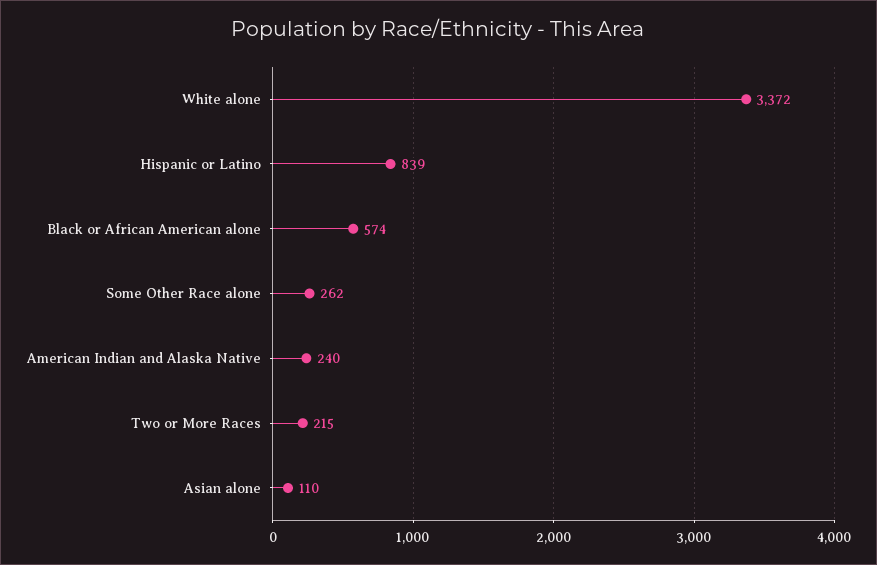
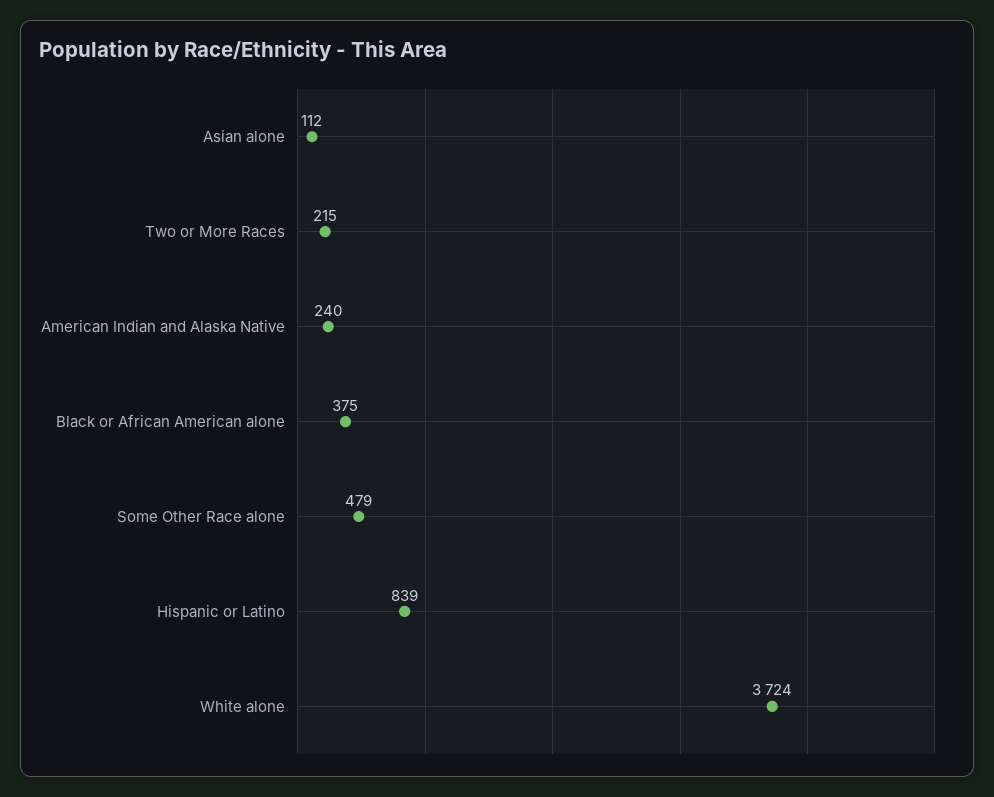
  {
-   "White alone": 3372,
+   "White alone": 3724,
    "Hispanic or Latino": 839,
-   "Black or African American alone": 574,
+   "Black or African American alone": 375,
-   "Some Other Race alone": 262,
+   "Some Other Race alone": 479,
    "American Indian and Alaska Native": 240,
    "Two or More Races": 215,
-   "Asian alone": 110
+   "Asian alone": 112
  }

